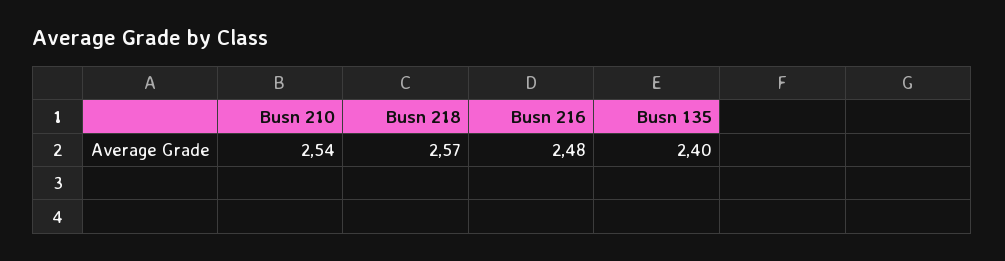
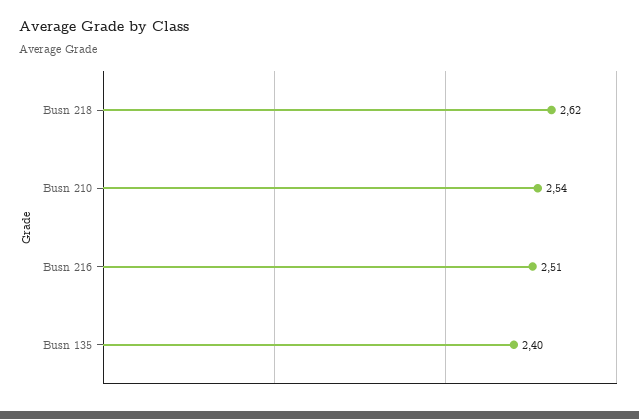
  {
    "Busn 210": 2.54,
-   "Busn 218": 2.57,
+   "Busn 218": 2.62,
-   "Busn 216": 2.48,
+   "Busn 216": 2.51,
    "Busn 135": 2.4
  }

